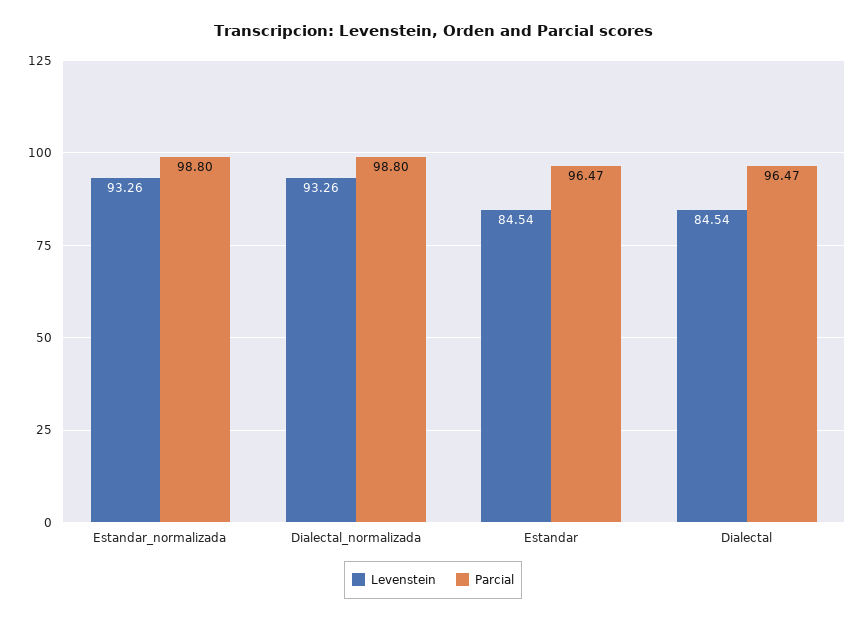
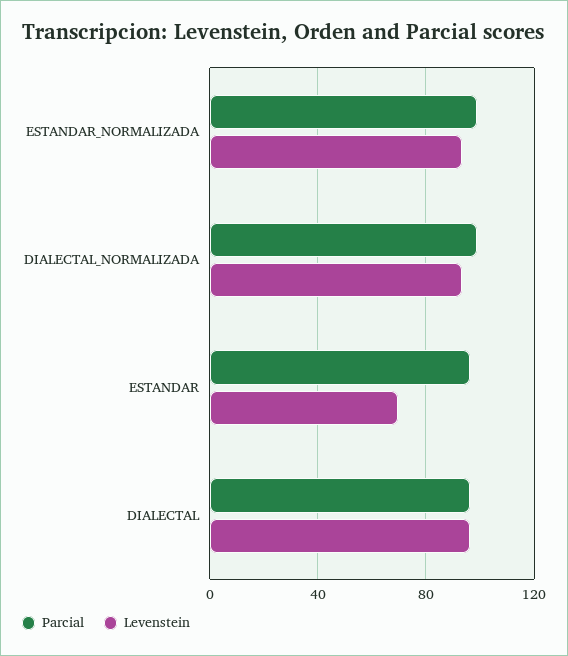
  {
    "Levenstein": {
      "Estandar_normalizada": 93.26,
      "Dialectal_normalizada": 93.26,
-     "Estandar": 84.54,
+     "Estandar": 70,
-     "Dialectal": 84.54
+     "Dialectal": 95
    },
    "Parcial": {
      "Estandar_normalizada": 98.8,
      "Dialectal_normalizada": 98.8,
      "Estandar": 96.47,
      "Dialectal": 96.47
    }
  }

